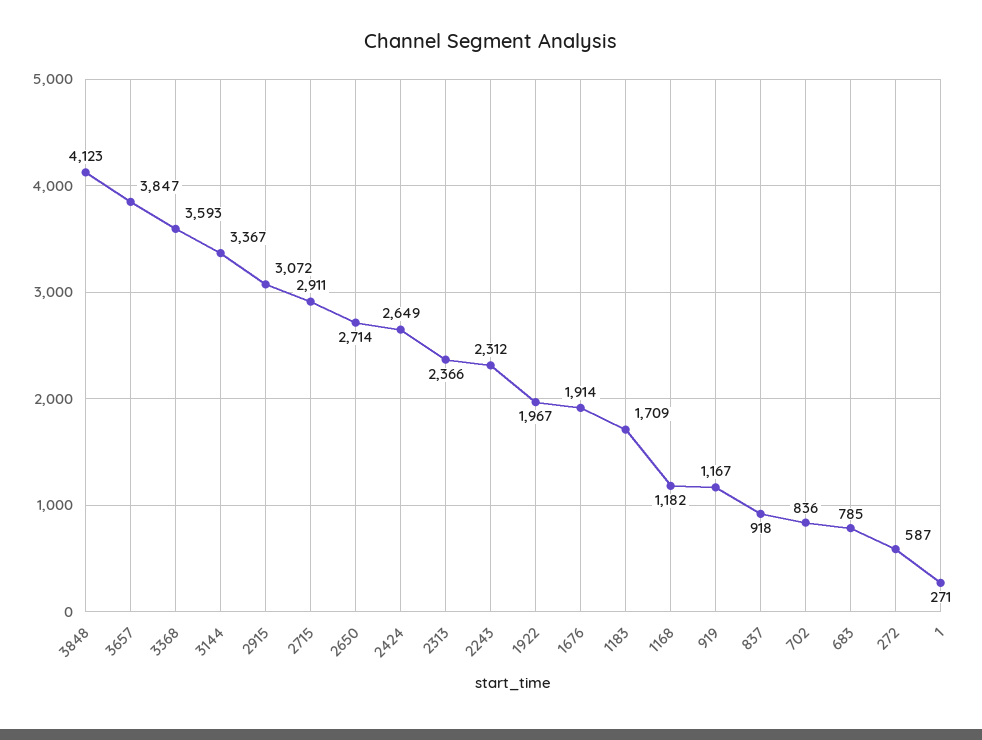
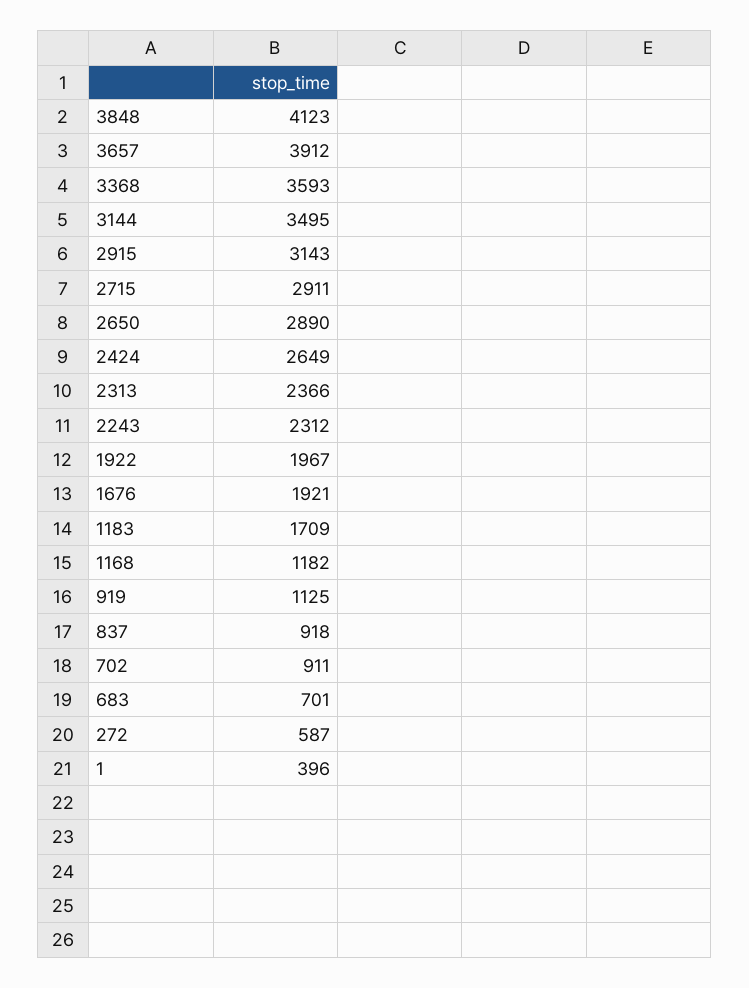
  {
    "3848": 4123,
-   "3657": 3847,
+   "3657": 3912,
    "3368": 3593,
-   "3144": 3367,
+   "3144": 3495,
-   "2915": 3072,
+   "2915": 3143,
    "2715": 2911,
-   "2650": 2714,
+   "2650": 2890,
    "2424": 2649,
    "2313": 2366,
    "2243": 2312,
    "1922": 1967,
-   "1676": 1914,
+   "1676": 1921,
    "1183": 1709,
    "1168": 1182,
-   "919": 1167,
+   "919": 1125,
    "837": 918,
-   "702": 836,
+   "702": 911,
-   "683": 785,
+   "683": 701,
    "272": 587,
-   "1": 271
+   "1": 396
  }

